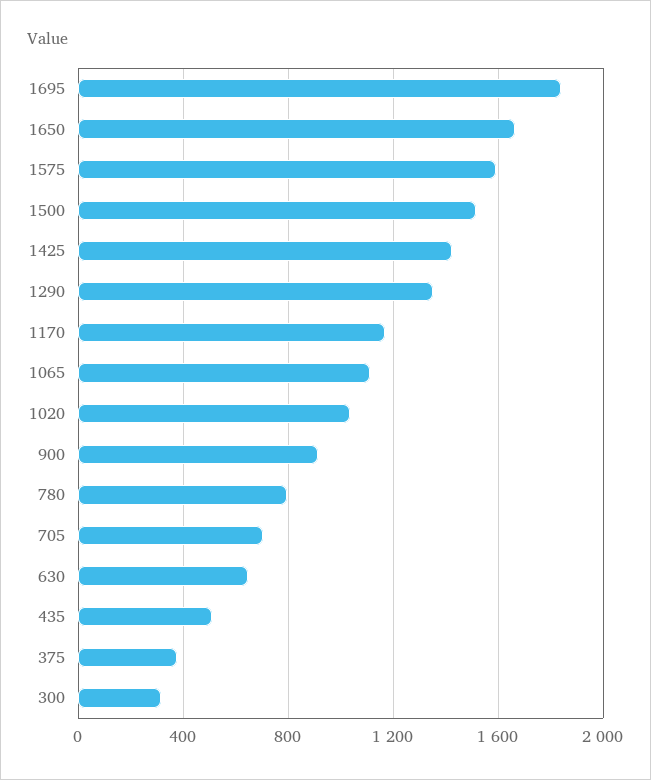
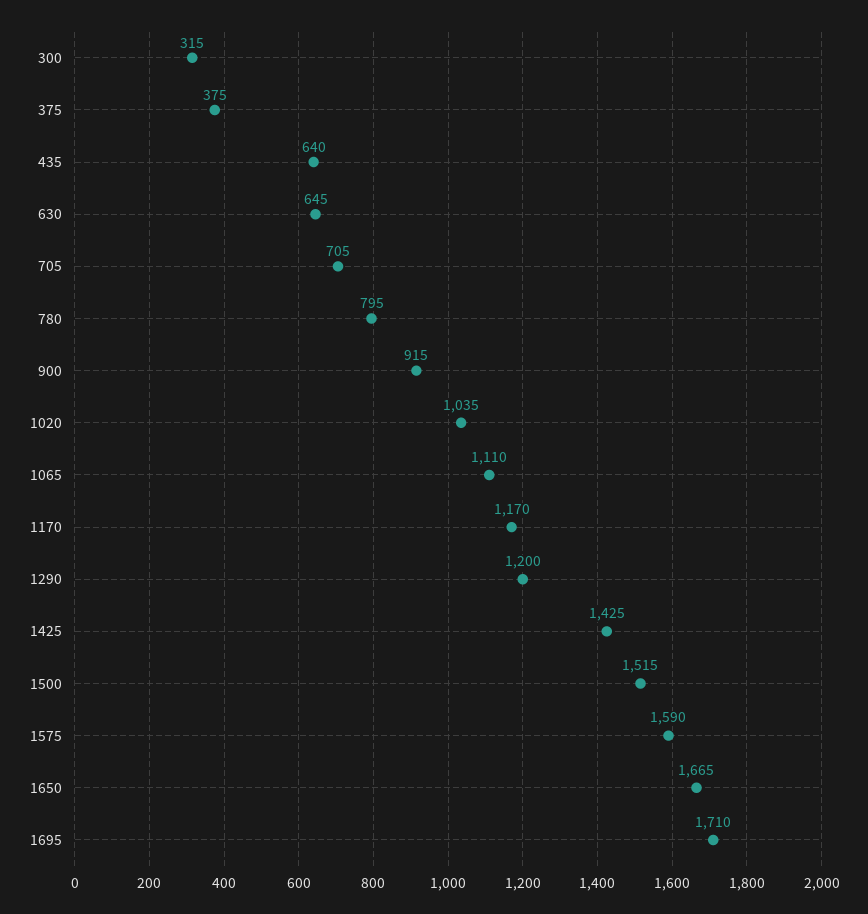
  {
-   "1695": 1850,
+   "1695": 1710,
    "1650": 1665,
    "1575": 1590,
    "1500": 1515,
    "1425": 1425,
-   "1290": 1350,
+   "1290": 1200,
    "1170": 1170,
    "1065": 1110,
    "1020": 1035,
    "900": 915,
    "780": 795,
    "705": 705,
    "630": 645,
-   "435": 500,
+   "435": 640,
    "375": 375,
    "300": 315
  }

